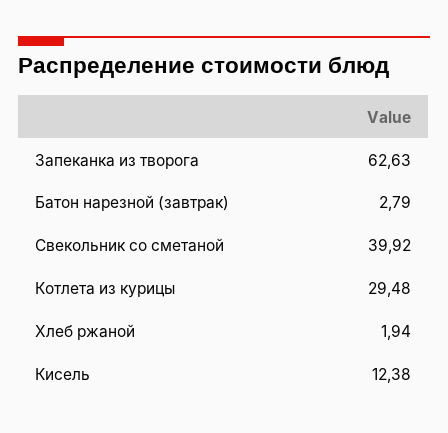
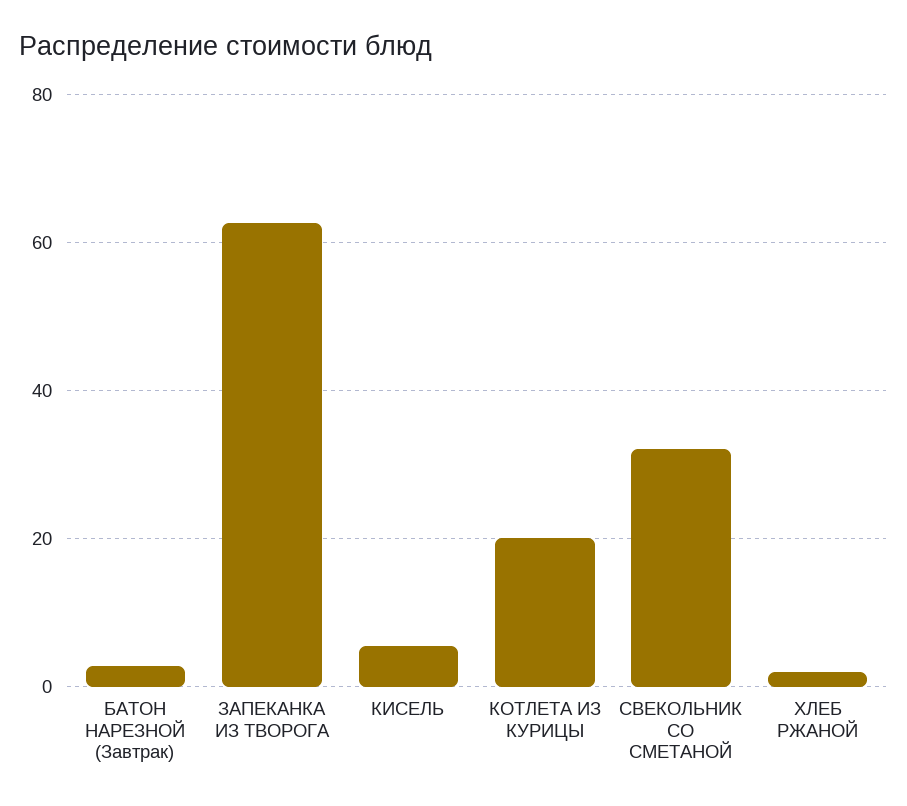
  {
    "Запеканка из творога": 62.63,
    "Батон нарезной (завтрак)": 2.79,
-   "Свекольник со сметаной": 39.92,
+   "Свекольник со сметаной": 32,
-   "Котлета из курицы": 29.48,
+   "Котлета из курицы": 20,
    "Хлеб ржаной": 1.94,
-   "Кисель": 12.38
+   "Кисель": 6
  }

